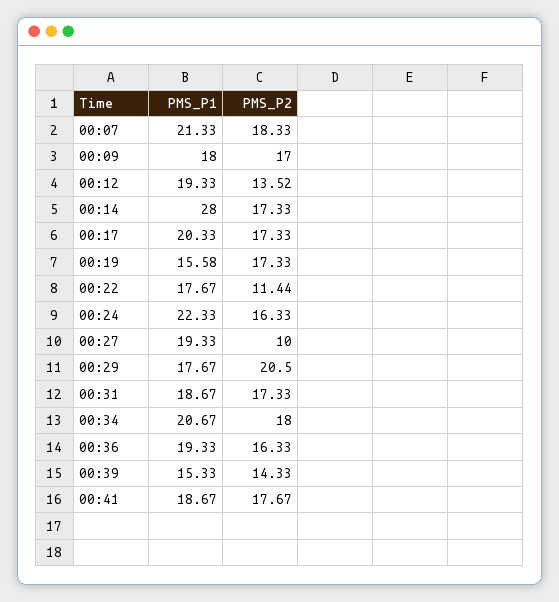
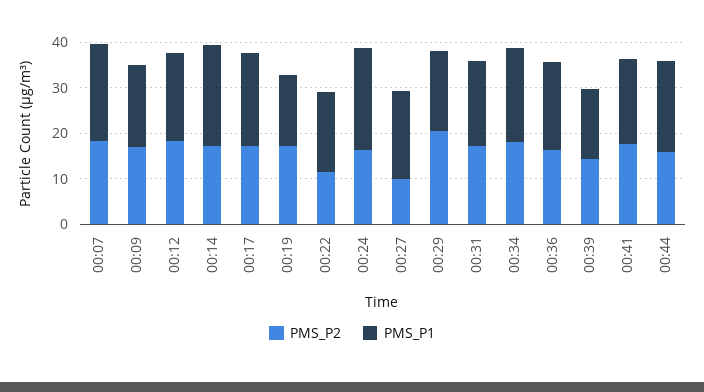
  {
    "PMS_P1": {
      "00:07": 21.33,
      "00:09": 18,
      "00:12": 19.33,
-     "00:14": 28,
+     "00:14": 22,
      "00:17": 20.33,
      "00:19": 15.58,
      "00:22": 17.67,
      "00:24": 22.33,
      "00:27": 19.33,
      "00:29": 17.67,
      "00:31": 18.67,
      "00:34": 20.67,
      "00:36": 19.33,
      "00:39": 15.33,
-     "00:41": 18.67
+     "00:41": 18.67,
+     "00:44": 20
    },
    "PMS_P2": {
      "00:07": 18.33,
      "00:09": 17,
-     "00:12": 13.52,
+     "00:12": 18,
      "00:14": 17.33,
      "00:17": 17.33,
      "00:19": 17.33,
      "00:22": 11.44,
      "00:24": 16.33,
      "00:27": 10,
      "00:29": 20.5,
      "00:31": 17.33,
      "00:34": 18,
      "00:36": 16.33,
      "00:39": 14.33,
-     "00:41": 17.67
+     "00:41": 17.67,
+     "00:44": 16
    }
  }

